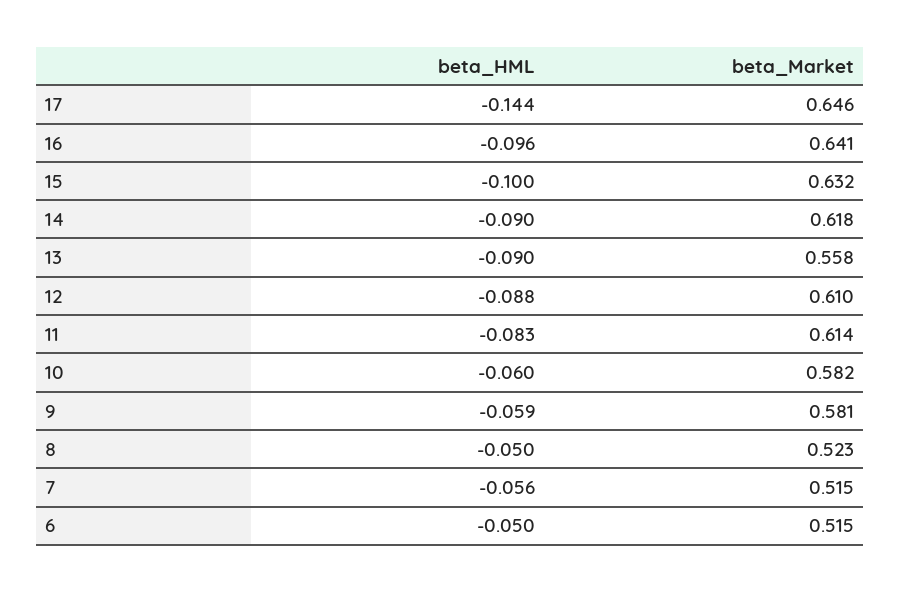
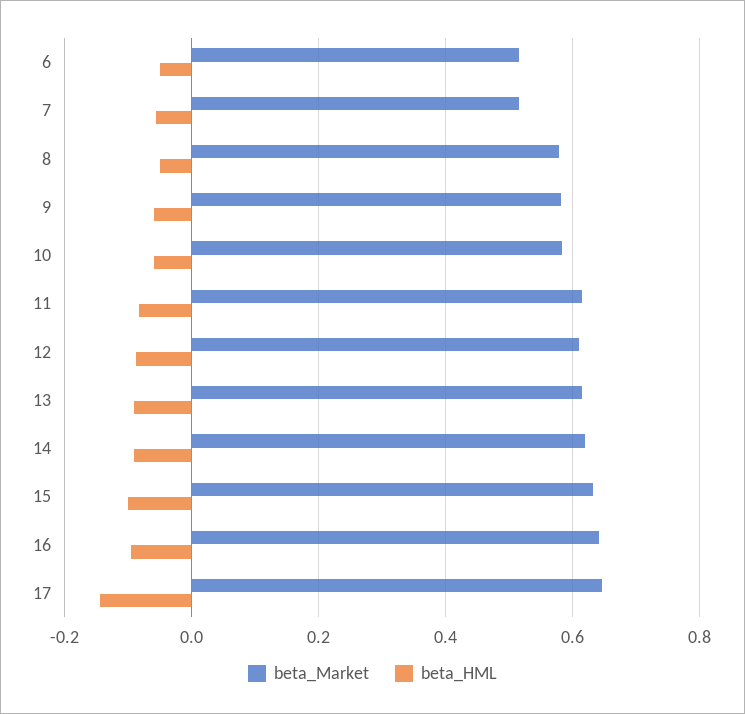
  {
    "beta_HML": {
      "17": -0.144,
      "16": -0.096,
      "15": -0.1,
      "14": -0.09,
      "13": -0.09,
      "12": -0.088,
      "11": -0.083,
      "10": -0.06,
      "9": -0.059,
      "8": -0.05,
      "7": -0.056,
      "6": -0.05
    },
    "beta_Market": {
      "17": 0.646,
      "16": 0.641,
      "15": 0.632,
      "14": 0.618,
-     "13": 0.558,
+     "13": 0.62,
      "12": 0.61,
      "11": 0.614,
      "10": 0.582,
      "9": 0.581,
-     "8": 0.523,
+     "8": 0.58,
      "7": 0.515,
      "6": 0.515
    }
  }

